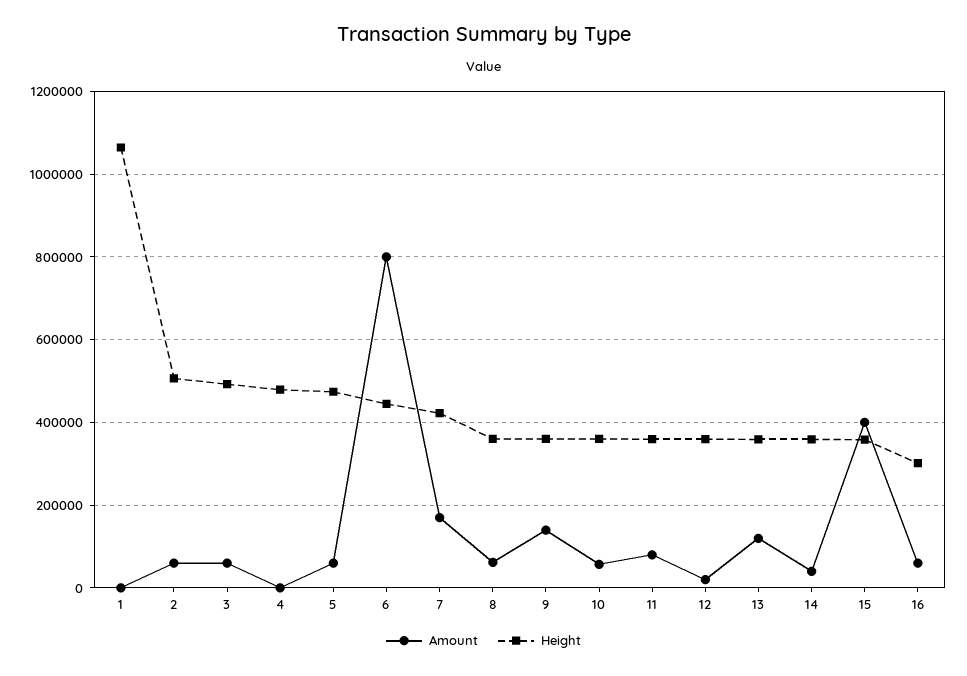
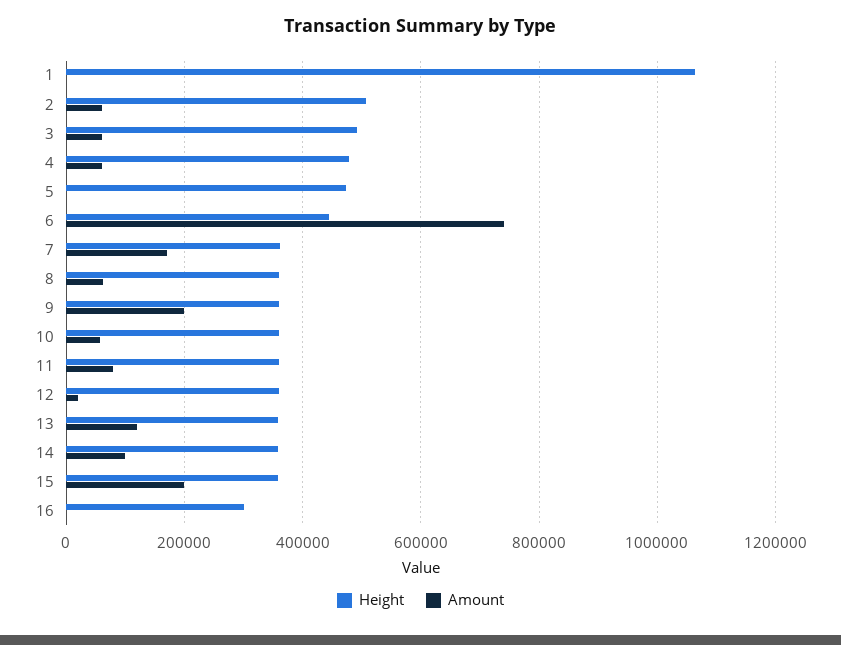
  {
    "Amount": {
      "1": 0,
      "2": 60000,
      "3": 60000,
-     "4": 0,
+     "4": 60000,
-     "5": 60000,
+     "5": 0,
-     "6": 800000,
+     "6": 740000,
      "7": 180000,
      "8": 60000,
-     "9": 140000,
+     "9": 200000,
      "10": 60000,
      "11": 80000,
      "12": 20000,
      "13": 120000,
-     "14": 40000,
+     "14": 100000,
-     "15": 400000,
+     "15": 200000,
-     "16": 60000
+     "16": 0
    },
    "Height": {
      "1": 1060000,
      "2": 500000,
      "3": 500000,
      "4": 480000,
      "5": 480000,
      "6": 440000,
-     "7": 420000,
+     "7": 360000,
      "8": 360000,
      "9": 360000,
      "10": 360000,
      "11": 360000,
      "12": 360000,
      "13": 360000,
      "14": 360000,
      "15": 360000,
      "16": 300000
    }
  }

